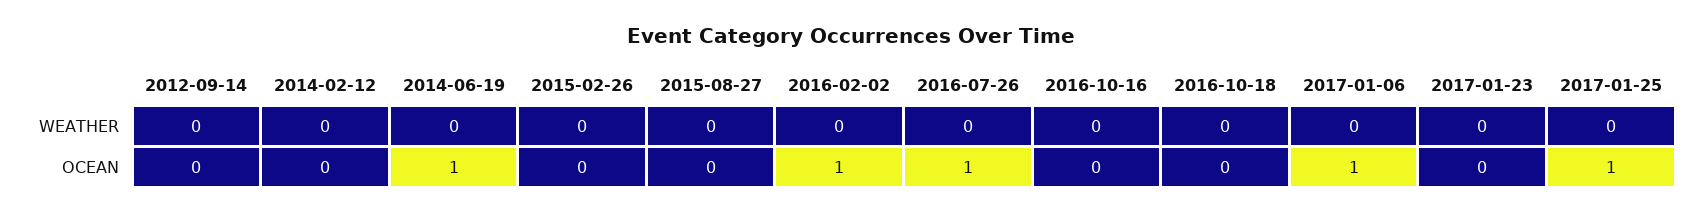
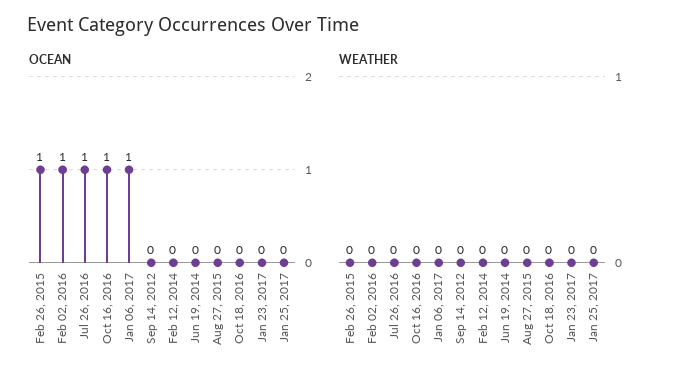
  {
    "WEATHER": {
      "2012-09-14": 0,
      "2014-02-12": 0,
      "2014-06-19": 0,
      "2015-02-26": 0,
      "2015-08-27": 0,
      "2016-02-02": 0,
      "2016-07-26": 0,
      "2016-10-16": 0,
      "2016-10-18": 0,
      "2017-01-06": 0,
      "2017-01-23": 0,
      "2017-01-25": 0
    },
    "OCEAN": {
      "2012-09-14": 0,
      "2014-02-12": 0,
-     "2014-06-19": 1,
+     "2014-06-19": 0,
-     "2015-02-26": 0,
+     "2015-02-26": 1,
      "2015-08-27": 0,
      "2016-02-02": 1,
      "2016-07-26": 1,
-     "2016-10-16": 0,
+     "2016-10-16": 1,
      "2016-10-18": 0,
      "2017-01-06": 1,
      "2017-01-23": 0,
-     "2017-01-25": 1
+     "2017-01-25": 0
    }
  }

